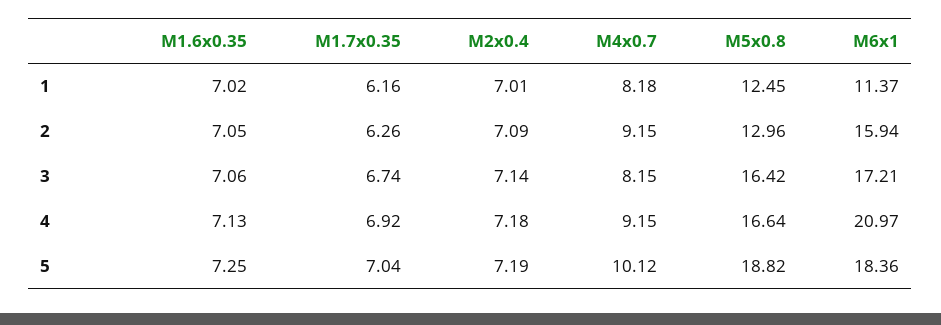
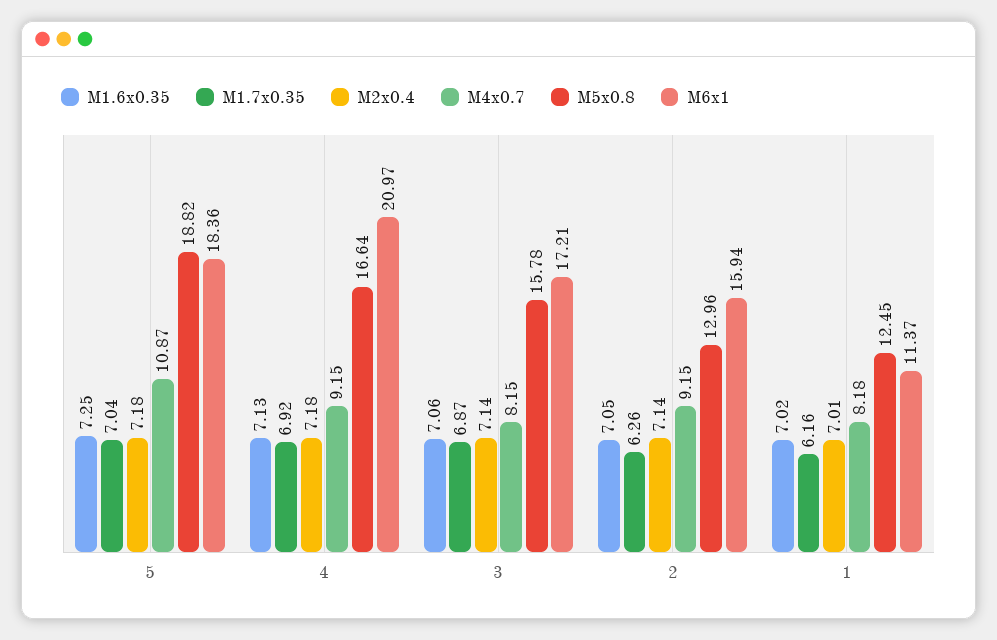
  {
    "M1.6x0.35": {
      "1": 7.02,
      "2": 7.05,
      "3": 7.06,
      "4": 7.13,
      "5": 7.25
    },
    "M1.7x0.35": {
      "1": 6.16,
      "2": 6.26,
-     "3": 6.74,
+     "3": 6.87,
      "4": 6.92,
      "5": 7.04
    },
    "M2x0.4": {
      "1": 7.01,
-     "2": 7.09,
+     "2": 7.14,
      "3": 7.14,
      "4": 7.18,
-     "5": 7.19
+     "5": 7.18
    },
    "M4x0.7": {
      "1": 8.18,
      "2": 9.15,
      "3": 8.15,
      "4": 9.15,
-     "5": 10.12
+     "5": 10.87
    },
    "M5x0.8": {
      "1": 12.45,
      "2": 12.96,
-     "3": 16.42,
+     "3": 15.78,
      "4": 16.64,
      "5": 18.82
    },
    "M6x1": {
      "1": 11.37,
      "2": 15.94,
      "3": 17.21,
      "4": 20.97,
      "5": 18.36
    }
  }

